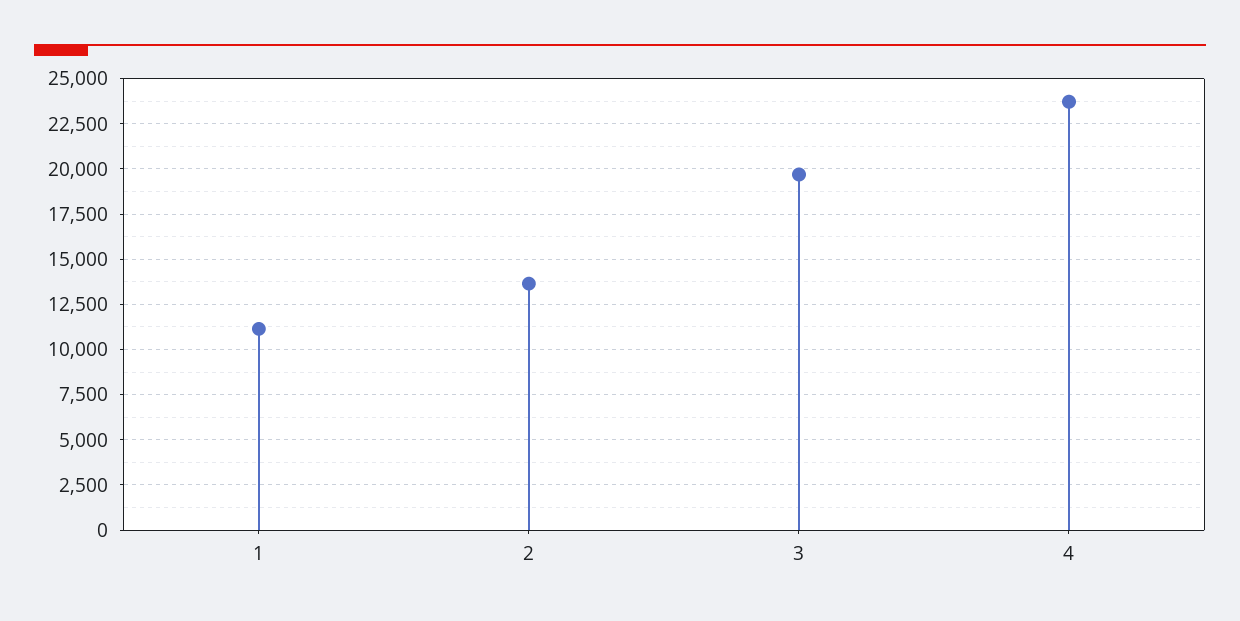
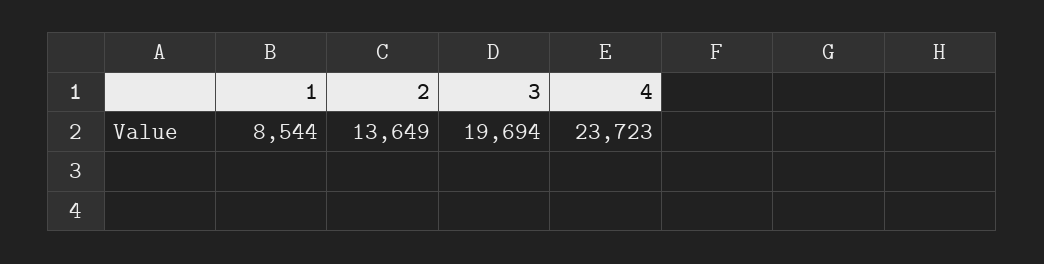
  {
-   "1": 11000,
+   "1": 8544,
    "2": 13649,
    "3": 19694,
    "4": 23723
  }

